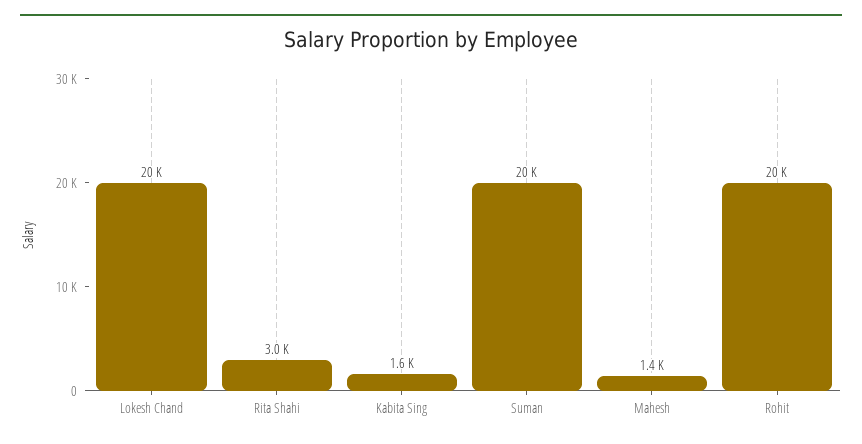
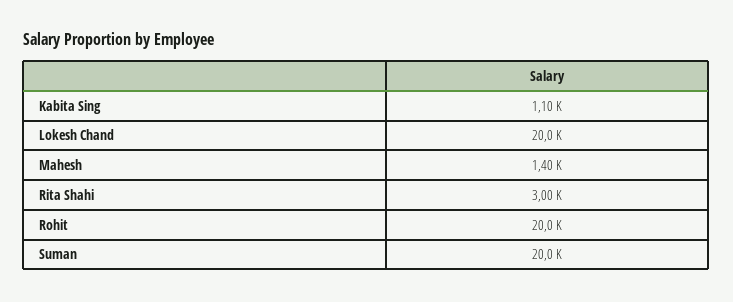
  {
    "Lokesh Chand": 20000,
    "Rita Shahi": 3000,
-   "Kabita Sing": 1600,
+   "Kabita Sing": 1100,
    "Suman": 20000,
    "Mahesh": 1400,
    "Rohit": 20000
  }

